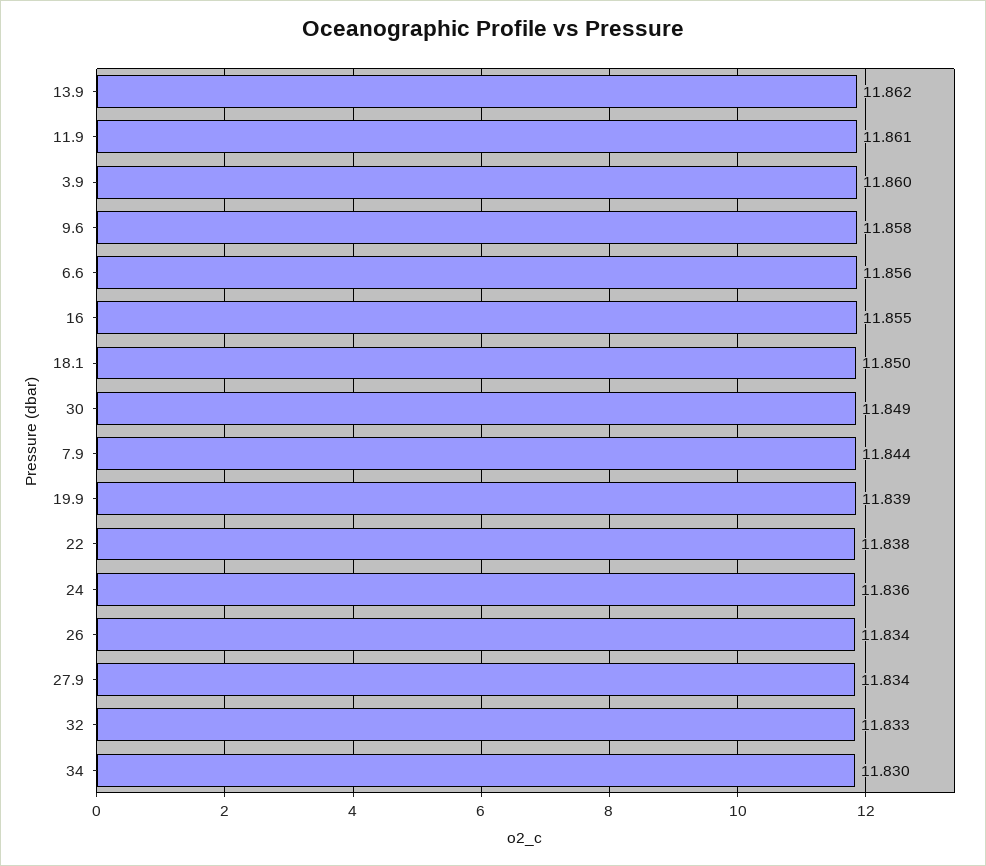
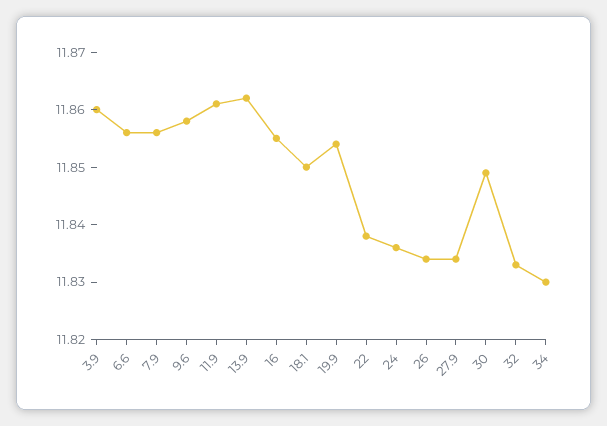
  {
    "13.9": 11.862,
    "11.9": 11.861,
    "3.9": 11.86,
    "9.6": 11.858,
    "6.6": 11.856,
    "16": 11.855,
    "18.1": 11.85,
    "30": 11.849,
-   "7.9": 11.844,
+   "7.9": 11.855,
-   "19.9": 11.839,
+   "19.9": 11.855,
    "22": 11.838,
    "24": 11.836,
    "26": 11.834,
    "27.9": 11.834,
    "32": 11.833,
    "34": 11.83
  }

